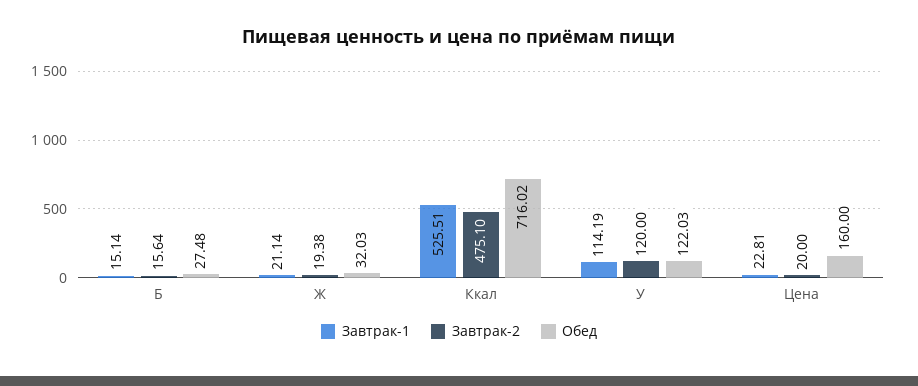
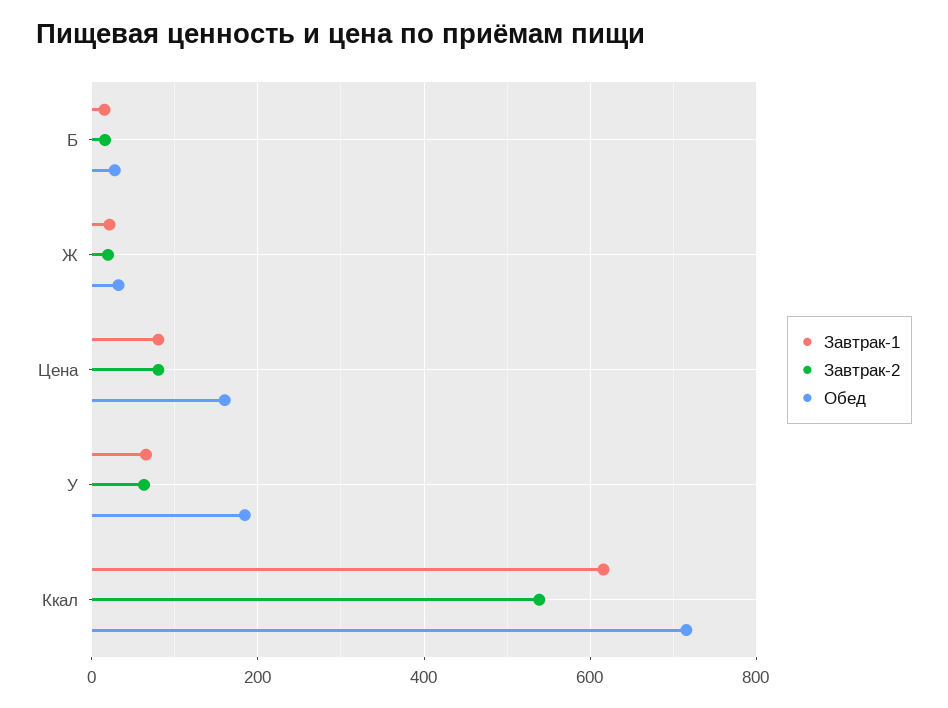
  {
    "Завтрак-1": {
      "Б": 15.14,
      "Ж": 21.14,
-     "Ккал": 525.51,
+     "Ккал": 620,
-     "У": 114.19,
+     "У": 60,
-     "Цена": 22.81
+     "Цена": 80
    },
    "Завтрак-2": {
      "Б": 15.64,
      "Ж": 19.38,
-     "Ккал": 475.1,
+     "Ккал": 540,
-     "У": 120,
+     "У": 60,
-     "Цена": 20
+     "Цена": 80
    },
    "Обед": {
      "Б": 27.48,
      "Ж": 32.03,
      "Ккал": 716.02,
-     "У": 122.03,
+     "У": 180,
      "Цена": 160
    }
  }

